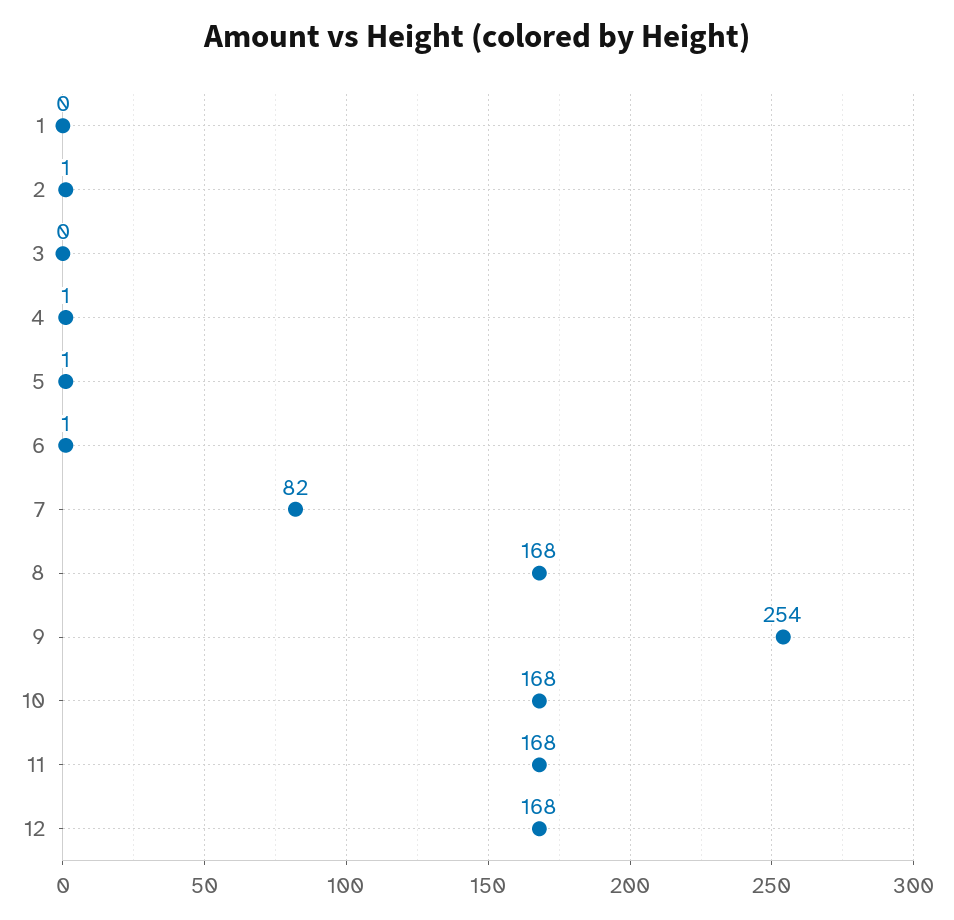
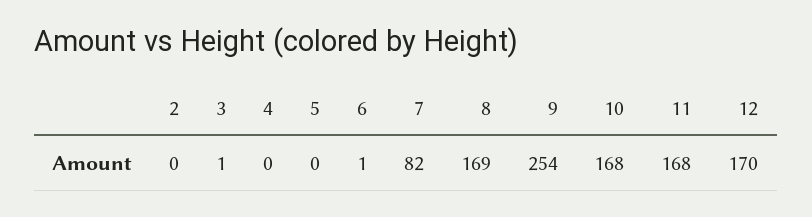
  {
-   "1": 0,
-   "2": 1,
+   "2": 0,
-   "3": 0,
+   "3": 1,
-   "4": 1,
+   "4": 0,
-   "5": 1,
+   "5": 0,
    "6": 1,
    "7": 82,
-   "8": 168,
+   "8": 169,
    "9": 254,
    "10": 168,
    "11": 168,
-   "12": 168
+   "12": 170
  }

